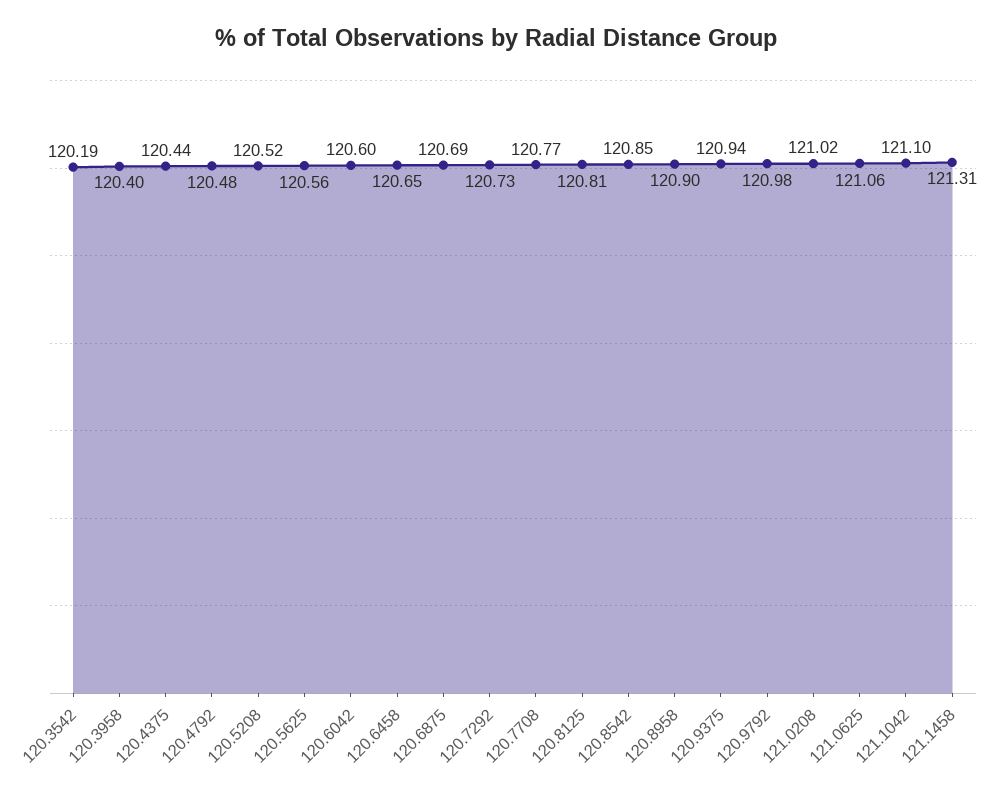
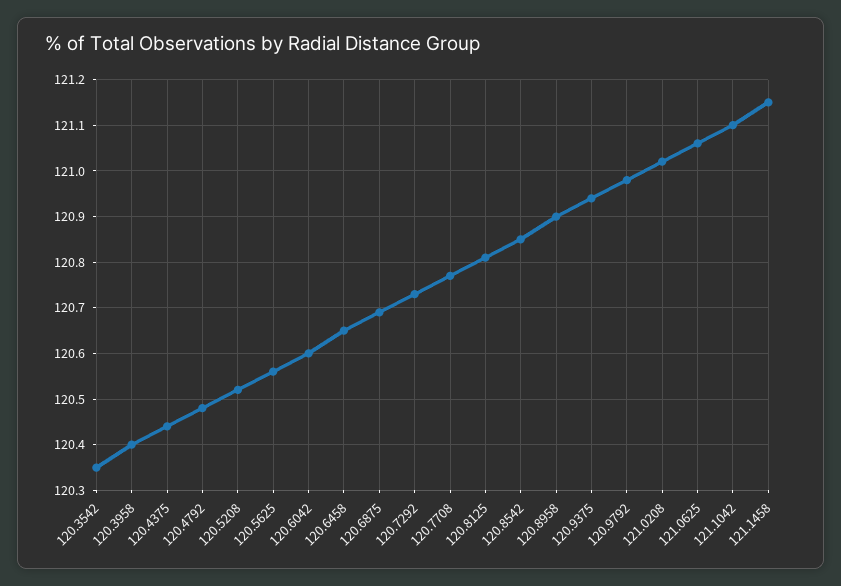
  {
-   "120.3542": 120.19,
+   "120.3542": 120.35,
    "120.3958": 120.4,
    "120.4375": 120.44,
    "120.4792": 120.48,
    "120.5208": 120.52,
    "120.5625": 120.56,
    "120.6042": 120.6,
    "120.6458": 120.65,
    "120.6875": 120.69,
    "120.7292": 120.73,
    "120.7708": 120.77,
    "120.8125": 120.81,
    "120.8542": 120.85,
    "120.8958": 120.9,
    "120.9375": 120.94,
    "120.9792": 120.98,
    "121.0208": 121.02,
    "121.0625": 121.06,
    "121.1042": 121.1,
-   "121.1458": 121.31
+   "121.1458": 121.15
  }

